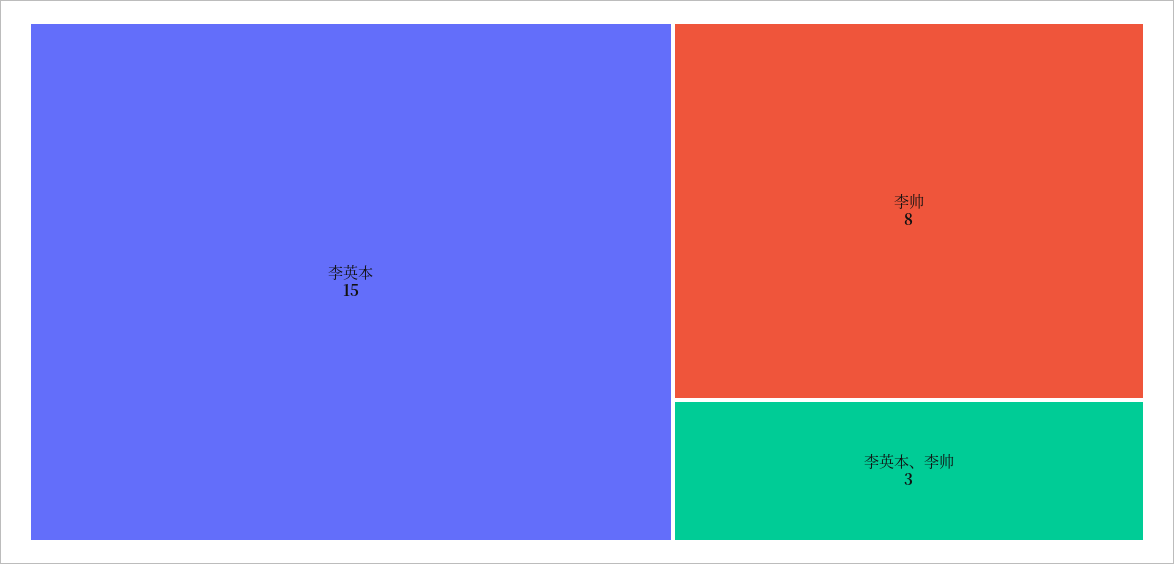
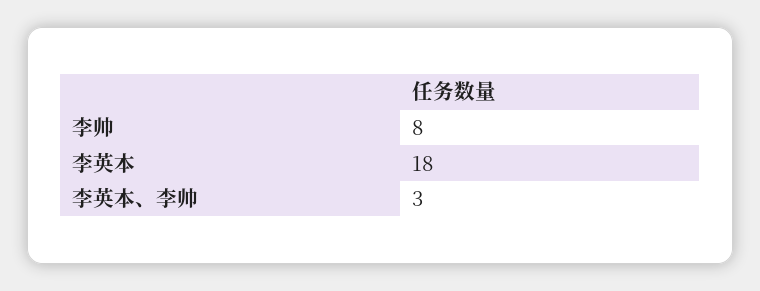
  {
-   "李英本": 15,
+   "李英本": 18,
    "李帅": 8,
    "李英本、李帅": 3
  }

